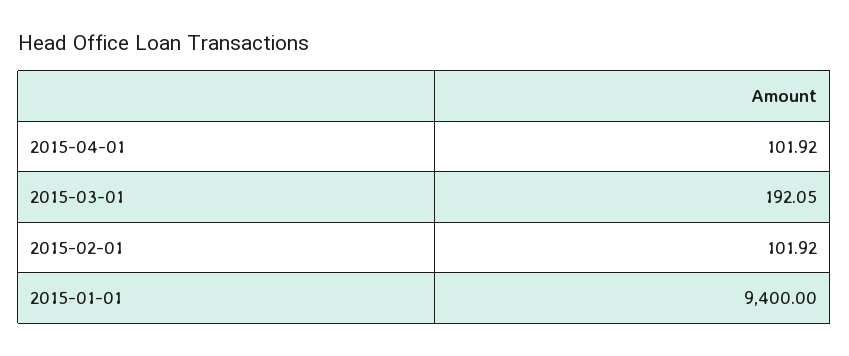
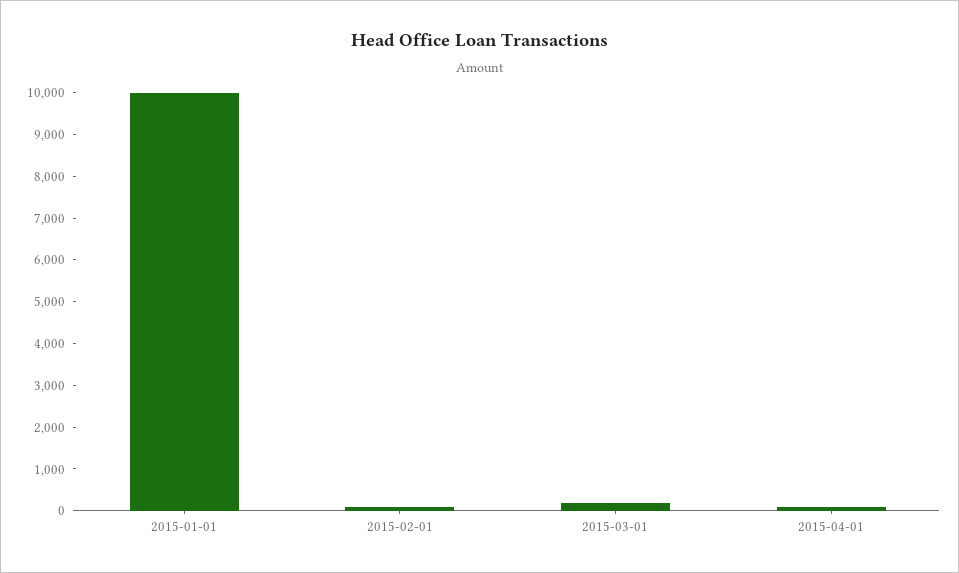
  {
    "2015-04-01": 101.92,
    "2015-03-01": 192.05,
    "2015-02-01": 101.92,
-   "2015-01-01": 9400
+   "2015-01-01": 10000
  }

